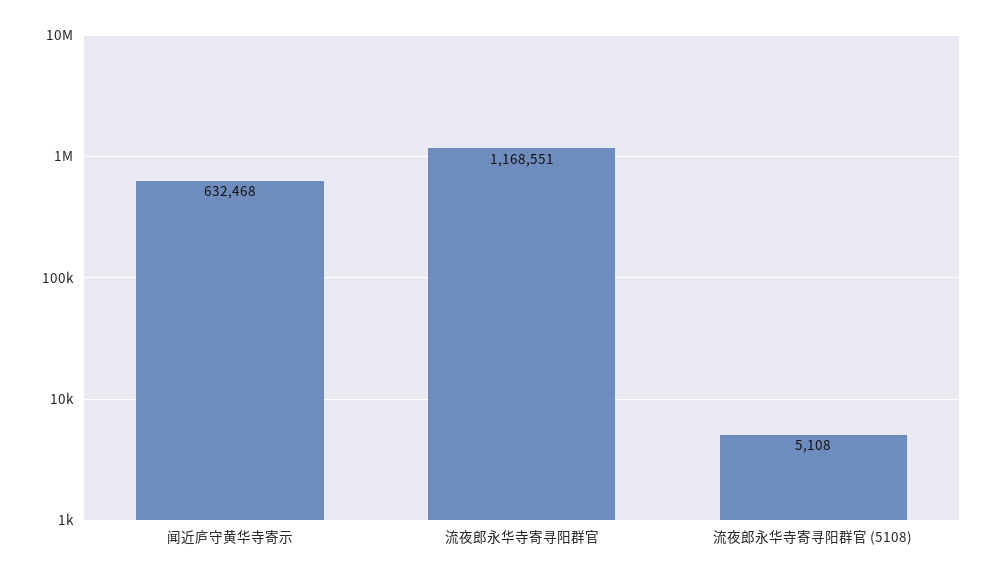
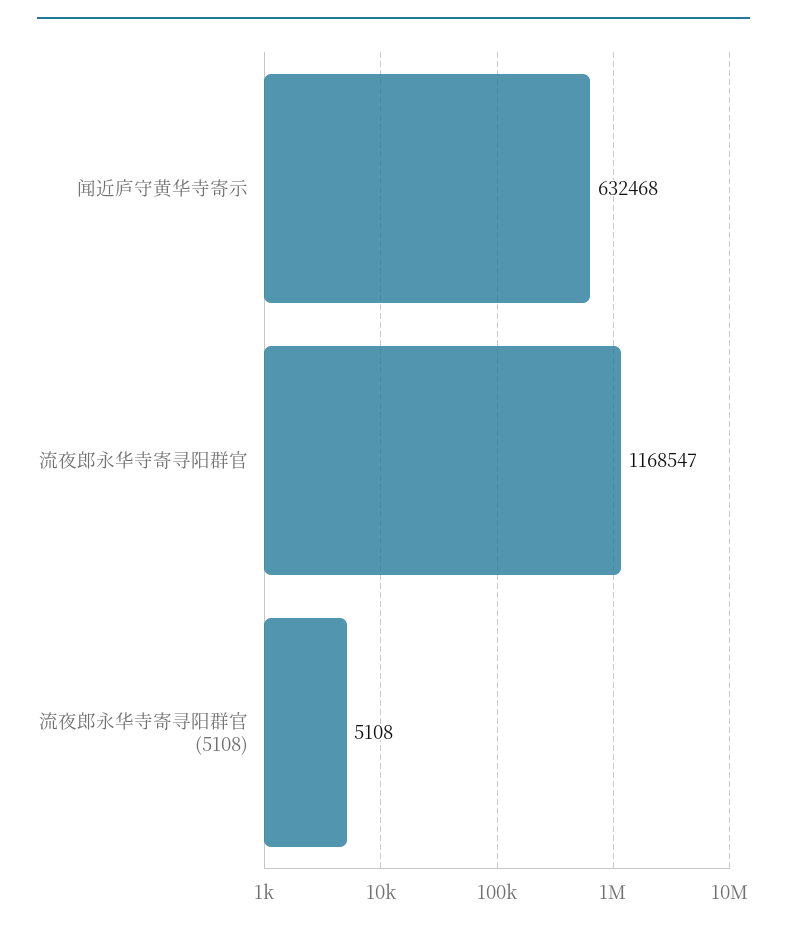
  {
    "闻近庐守黄华寺寄示": 632468,
-   "流夜郎永华寺寄寻阳群官": 1168551,
+   "流夜郎永华寺寄寻阳群官": 1168547,
    "流夜郎永华寺寄寻阳群官 (5108)": 5108
  }

